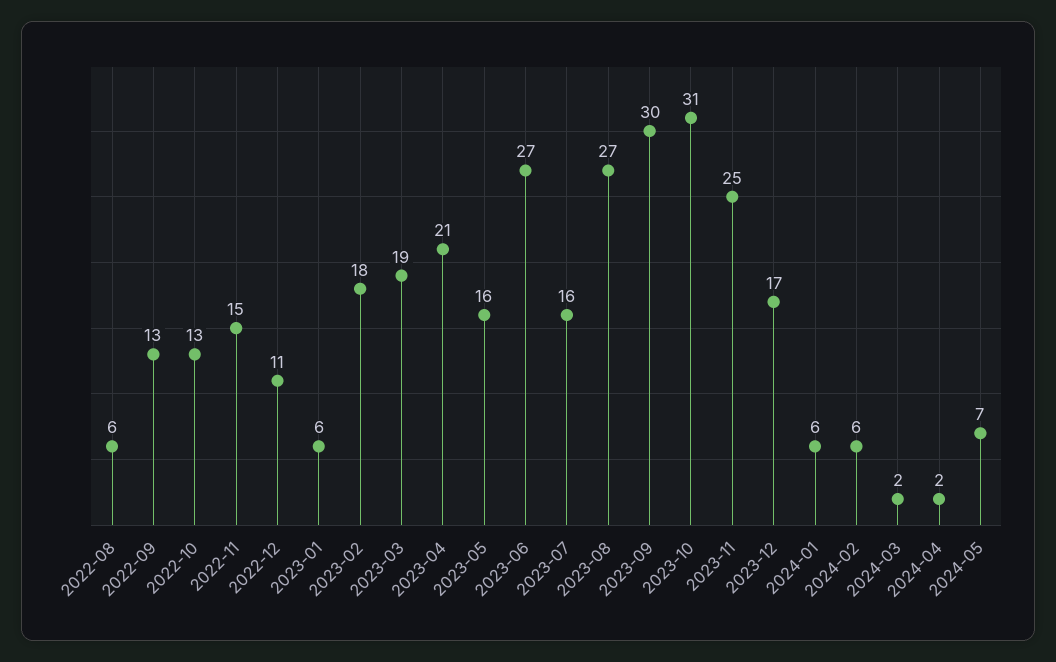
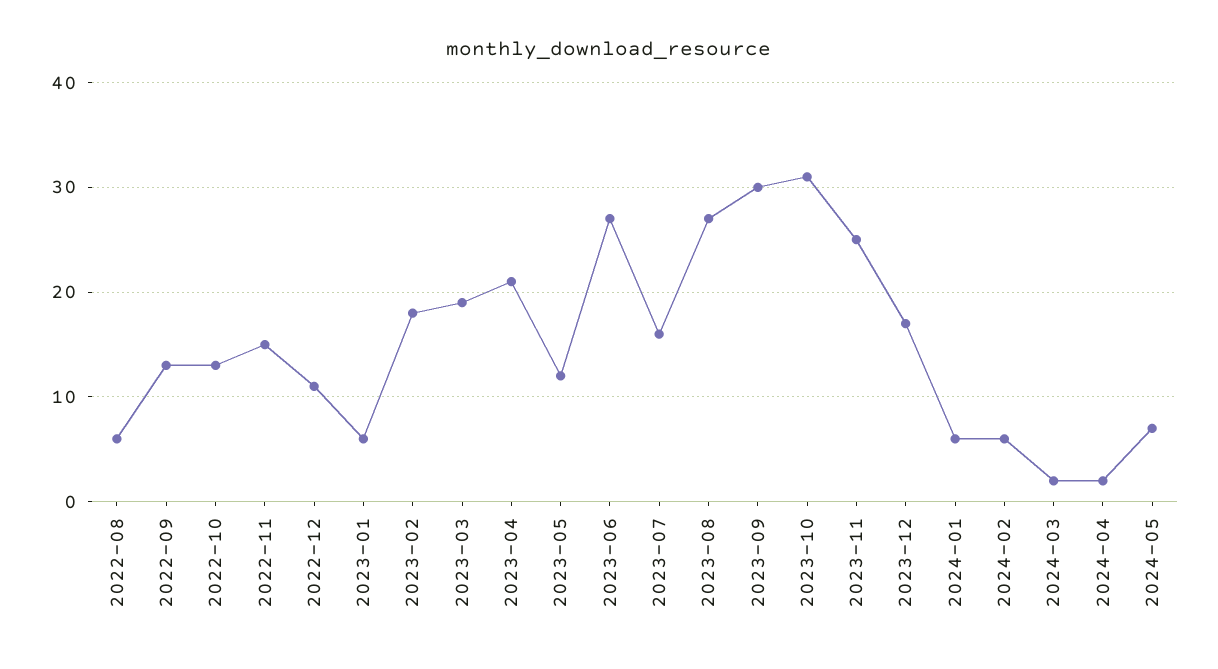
  {
    "2022-08": 6,
    "2022-09": 13,
    "2022-10": 13,
    "2022-11": 15,
    "2022-12": 11,
    "2023-01": 6,
    "2023-02": 18,
    "2023-03": 19,
    "2023-04": 21,
-   "2023-05": 16,
+   "2023-05": 12,
    "2023-06": 27,
    "2023-07": 16,
    "2023-08": 27,
    "2023-09": 30,
    "2023-10": 31,
    "2023-11": 25,
    "2023-12": 17,
    "2024-01": 6,
    "2024-02": 6,
    "2024-03": 2,
    "2024-04": 2,
    "2024-05": 7
  }

